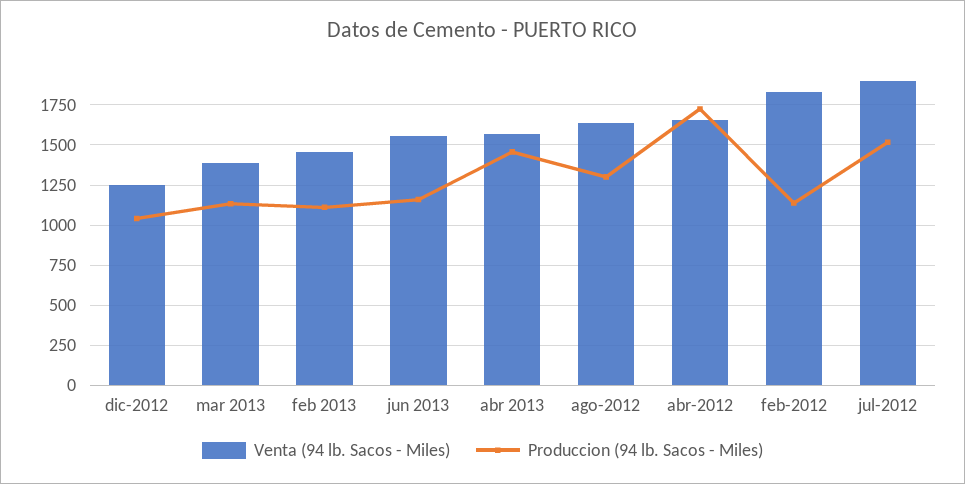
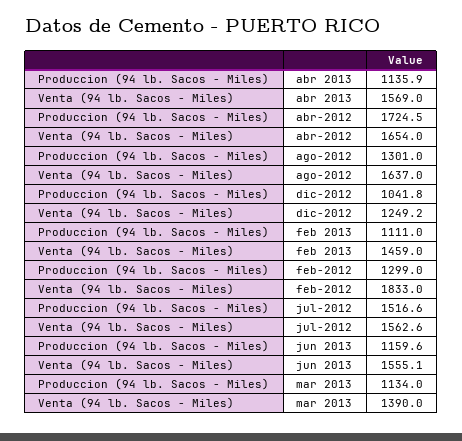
  {
    "Venta (94 lb. Sacos - Miles)": {
      "dic-2012": 1249.2,
      "mar 2013": 1390,
      "feb 2013": 1459,
      "jun 2013": 1555.1,
      "abr 2013": 1569,
      "ago-2012": 1637,
      "abr-2012": 1654,
      "feb-2012": 1833,
-     "jul-2012": 1900
+     "jul-2012": 1562.6
    },
    "Produccion (94 lb. Sacos - Miles)": {
      "dic-2012": 1041.8,
      "mar 2013": 1134,
      "feb 2013": 1111,
      "jun 2013": 1159.6,
-     "abr 2013": 1450,
+     "abr 2013": 1135.9,
      "ago-2012": 1301,
      "abr-2012": 1724.5,
-     "feb-2012": 1150,
+     "feb-2012": 1299,
      "jul-2012": 1516.6
    }
  }

